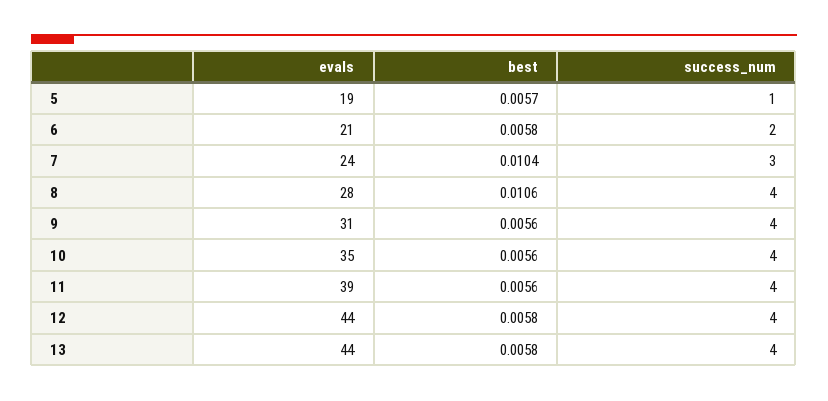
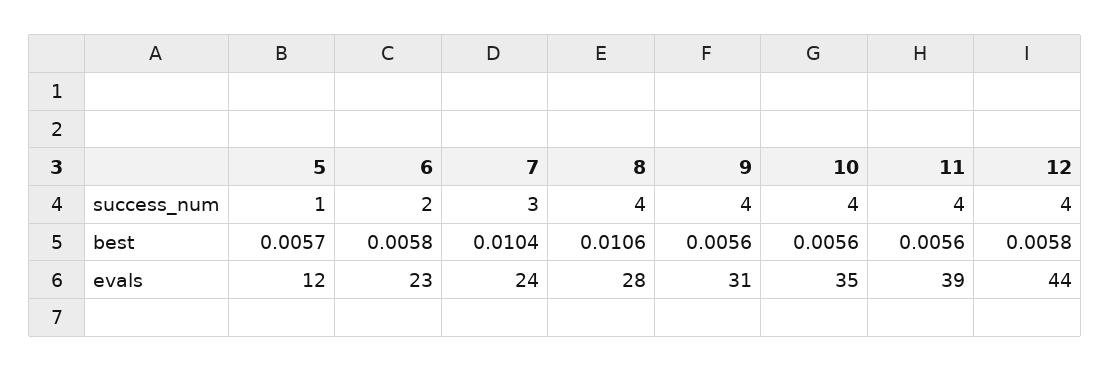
  {
    "evals": {
-     "5": 19,
+     "5": 12,
-     "6": 21,
+     "6": 23,
      "7": 24,
      "8": 28,
      "9": 31,
      "10": 35,
      "11": 39,
-     "12": 44,
+     "12": 44
-     "13": 44
    },
    "best": {
      "5": 0.0057,
      "6": 0.0058,
      "7": 0.0104,
      "8": 0.0106,
      "9": 0.0056,
      "10": 0.0056,
      "11": 0.0056,
-     "12": 0.0058,
+     "12": 0.0058
-     "13": 0.0058
    },
    "success_num": {
      "5": 1,
      "6": 2,
      "7": 3,
      "8": 4,
      "9": 4,
      "10": 4,
      "11": 4,
-     "12": 4,
+     "12": 4
-     "13": 4
    }
  }

